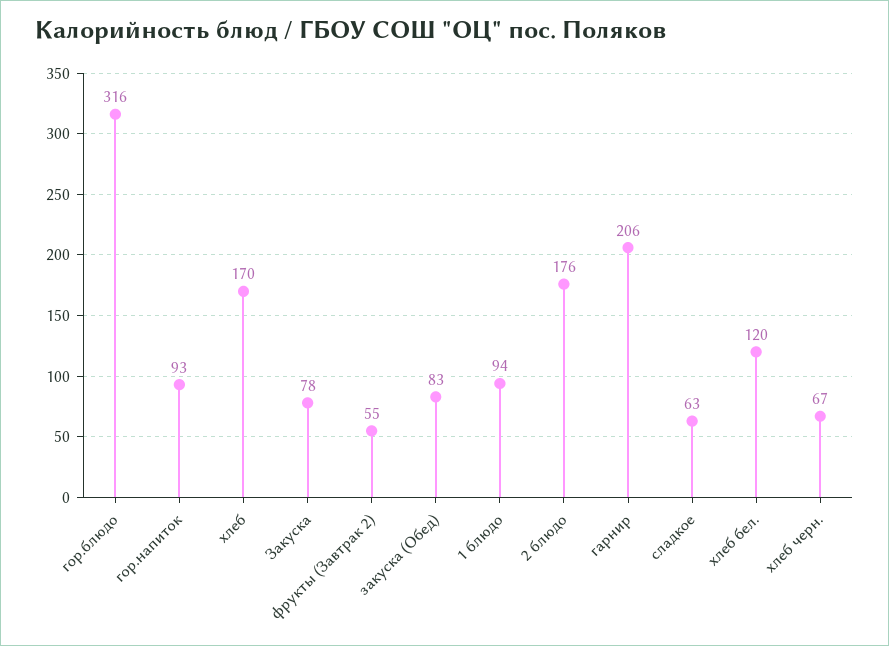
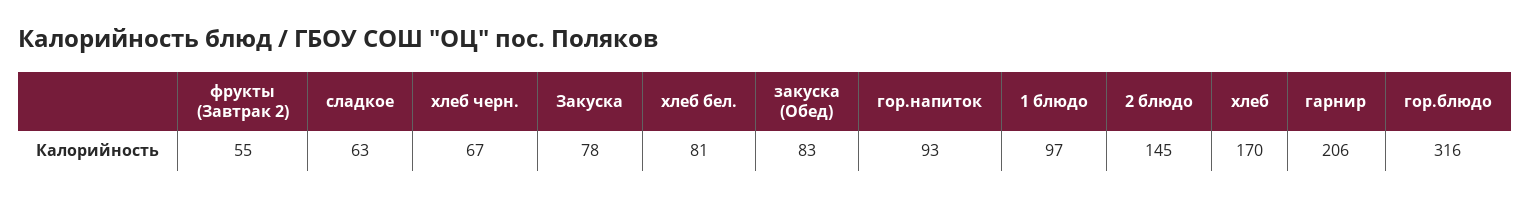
  {
    "гор.блюдо": 316,
    "гор.напиток": 93,
    "хлеб": 170,
    "Закуска": 78,
    "фрукты (Завтрак 2)": 55,
    "закуска (Обед)": 83,
-   "1 блюдо": 94,
+   "1 блюдо": 97,
-   "2 блюдо": 176,
+   "2 блюдо": 145,
    "гарнир": 206,
    "сладкое": 63,
-   "хлеб бел.": 120,
+   "хлеб бел.": 81,
    "хлеб черн.": 67
  }

